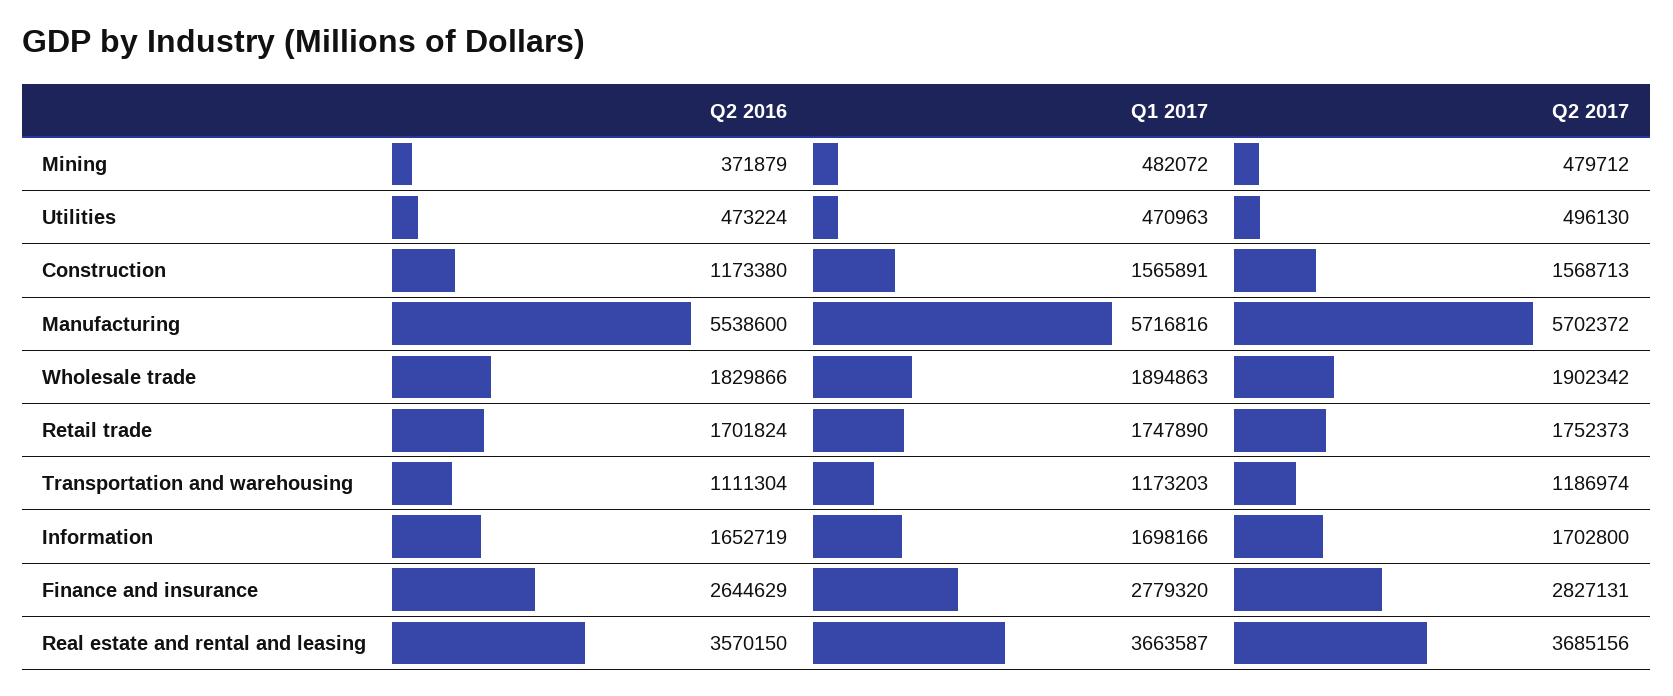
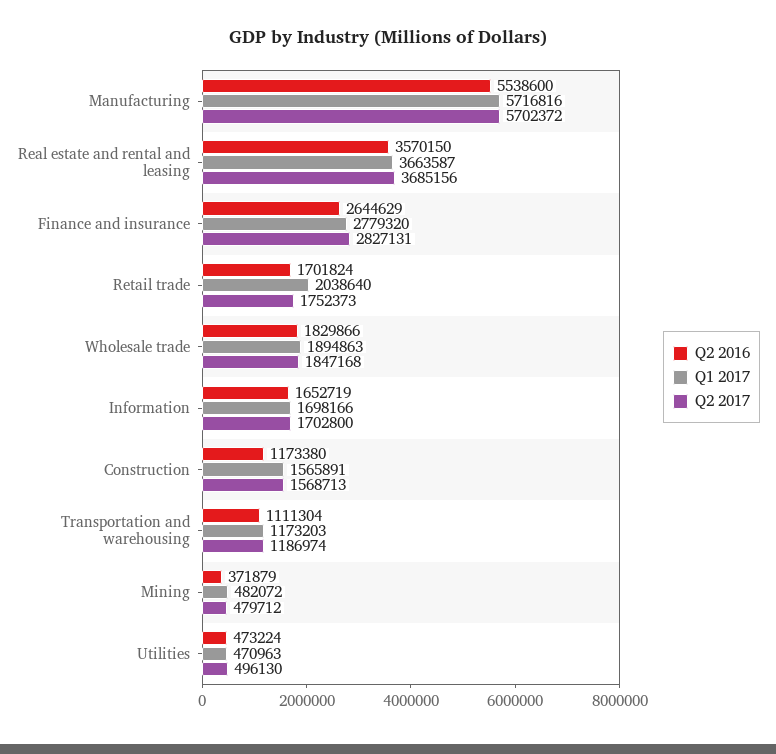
  {
    "Q2 2016": {
      "Mining": 371879,
      "Utilities": 473224,
      "Construction": 1173380,
      "Manufacturing": 5538600,
      "Wholesale trade": 1829866,
      "Retail trade": 1701824,
      "Transportation and warehousing": 1111304,
      "Information": 1652719,
      "Finance and insurance": 2644629,
      "Real estate and rental and leasing": 3570150
    },
    "Q1 2017": {
      "Mining": 482072,
      "Utilities": 470963,
      "Construction": 1565891,
      "Manufacturing": 5716816,
      "Wholesale trade": 1894863,
-     "Retail trade": 1747890,
+     "Retail trade": 2038640,
      "Transportation and warehousing": 1173203,
      "Information": 1698166,
      "Finance and insurance": 2779320,
      "Real estate and rental and leasing": 3663587
    },
    "Q2 2017": {
      "Mining": 479712,
      "Utilities": 496130,
      "Construction": 1568713,
      "Manufacturing": 5702372,
-     "Wholesale trade": 1902342,
+     "Wholesale trade": 1847168,
      "Retail trade": 1752373,
      "Transportation and warehousing": 1186974,
      "Information": 1702800,
      "Finance and insurance": 2827131,
      "Real estate and rental and leasing": 3685156
    }
  }

